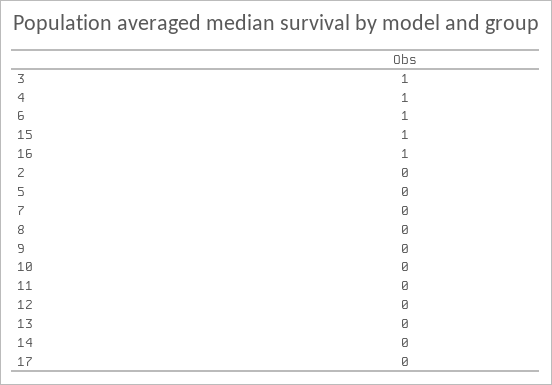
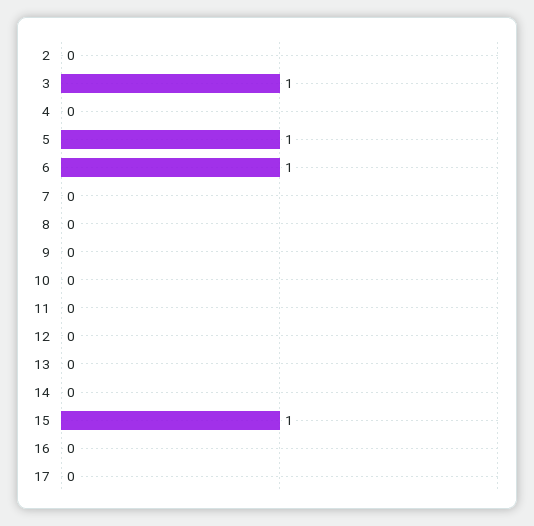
  {
    "3": 1,
-   "4": 1,
+   "4": 0,
    "6": 1,
    "15": 1,
-   "16": 1,
+   "16": 0,
    "2": 0,
-   "5": 0,
+   "5": 1,
    "7": 0,
    "8": 0,
    "9": 0,
    "10": 0,
    "11": 0,
    "12": 0,
    "13": 0,
    "14": 0,
    "17": 0
  }

